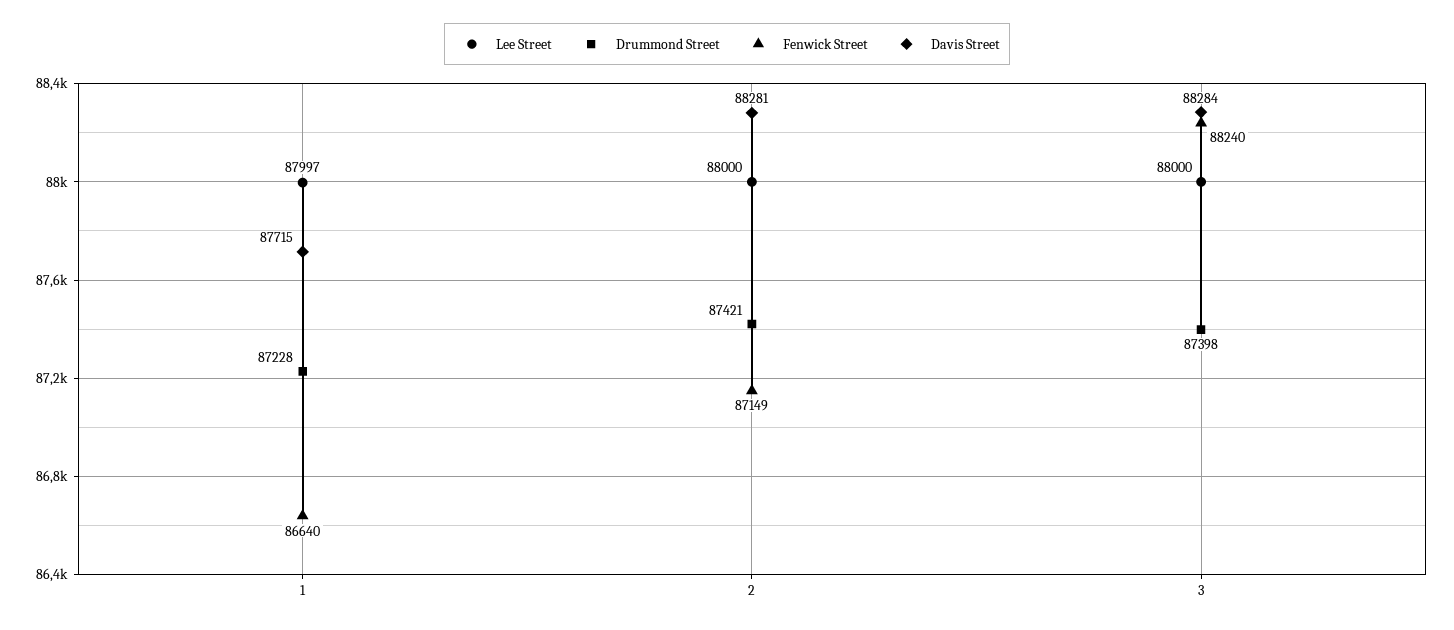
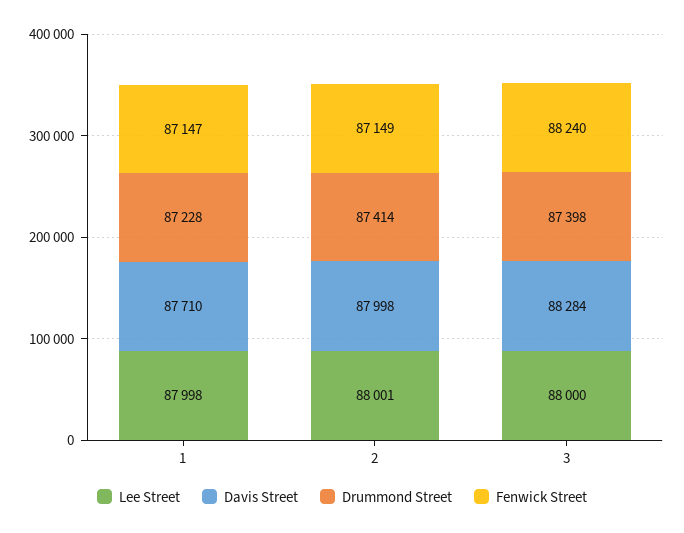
  {
    "Lee Street": {
-     "1": 87997,
+     "1": 87998,
-     "2": 88000,
+     "2": 88001,
      "3": 88000
    },
    "Drummond Street": {
      "1": 87228,
-     "2": 87421,
+     "2": 87414,
      "3": 87398
    },
    "Fenwick Street": {
-     "1": 86640,
+     "1": 87147,
      "2": 87149,
      "3": 88240
    },
    "Davis Street": {
-     "1": 87715,
+     "1": 87710,
-     "2": 88281,
+     "2": 87998,
      "3": 88284
    }
  }

